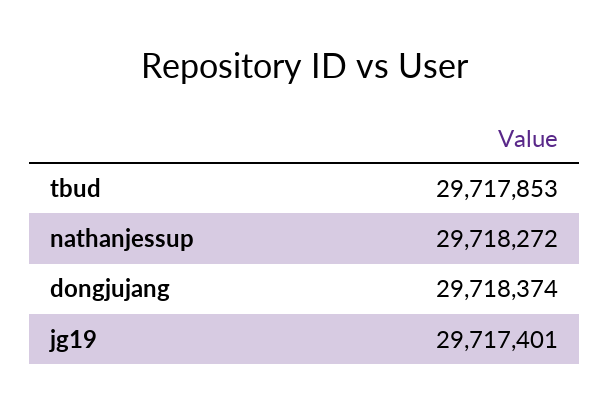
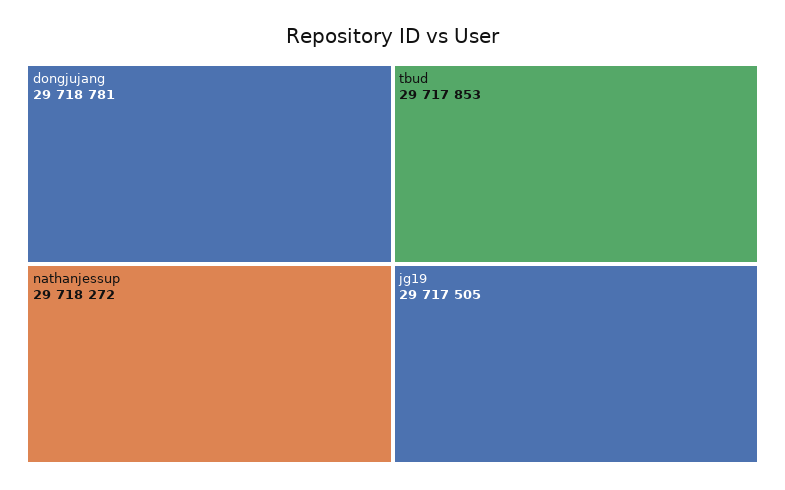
  {
    "tbud": 29717853,
    "nathanjessup": 29718272,
-   "dongjujang": 29718374,
+   "dongjujang": 29718781,
-   "jg19": 29717401
+   "jg19": 29717505
  }

